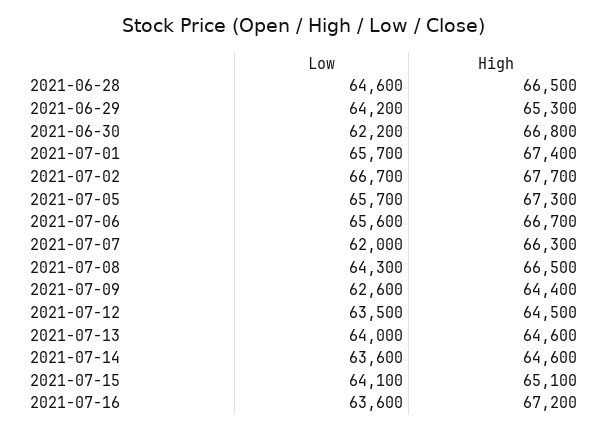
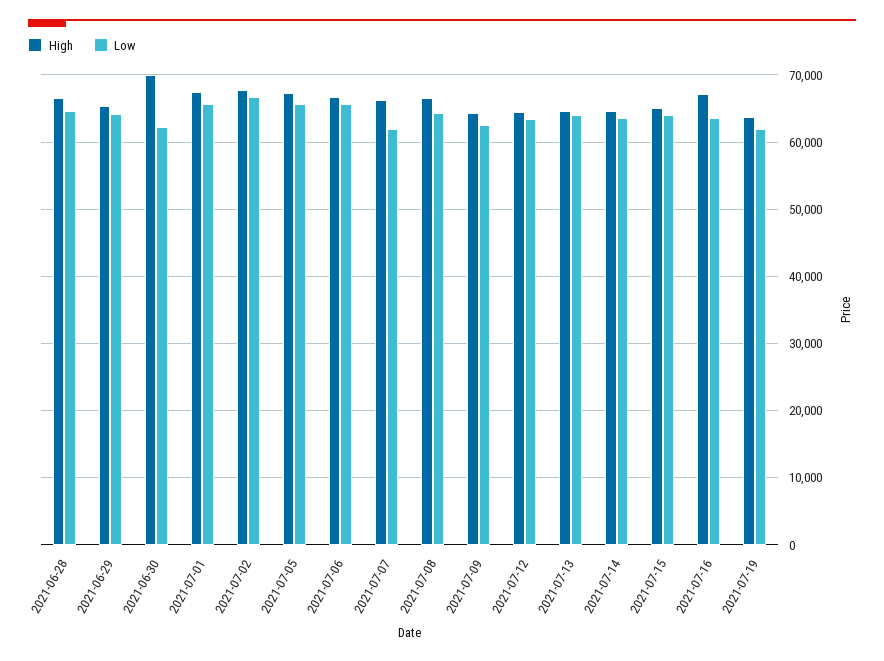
  {
    "Low": {
      "2021-06-28": 64600,
      "2021-06-29": 64200,
      "2021-06-30": 62200,
      "2021-07-01": 65700,
      "2021-07-02": 66700,
      "2021-07-05": 65700,
      "2021-07-06": 65600,
      "2021-07-07": 62000,
      "2021-07-08": 64300,
      "2021-07-09": 62600,
      "2021-07-12": 63500,
      "2021-07-13": 64000,
      "2021-07-14": 63600,
      "2021-07-15": 64100,
-     "2021-07-16": 63600
+     "2021-07-16": 63600,
+     "2021-07-19": 62000
    },
    "High": {
      "2021-06-28": 66500,
      "2021-06-29": 65300,
-     "2021-06-30": 66800,
+     "2021-06-30": 70000,
      "2021-07-01": 67400,
      "2021-07-02": 67700,
      "2021-07-05": 67300,
      "2021-07-06": 66700,
      "2021-07-07": 66300,
      "2021-07-08": 66500,
      "2021-07-09": 64400,
      "2021-07-12": 64500,
      "2021-07-13": 64600,
      "2021-07-14": 64600,
      "2021-07-15": 65100,
-     "2021-07-16": 67200
+     "2021-07-16": 67200,
+     "2021-07-19": 64000
    }
  }

